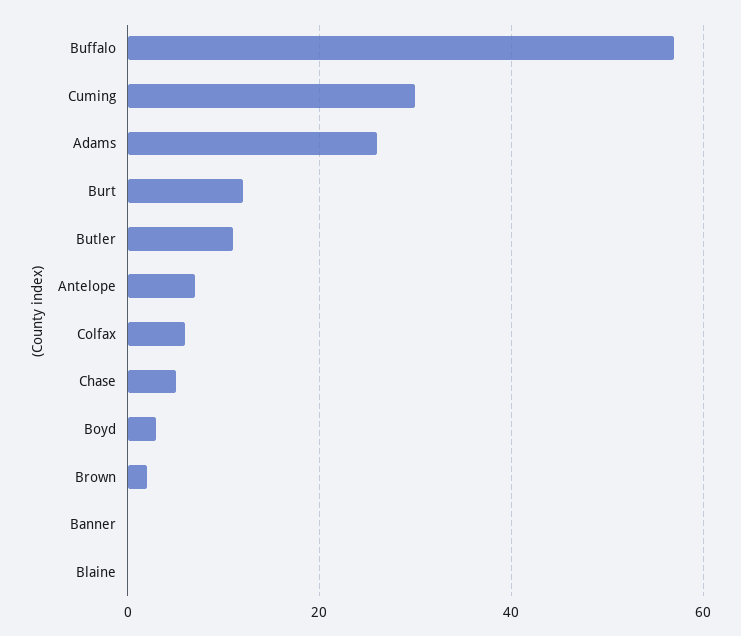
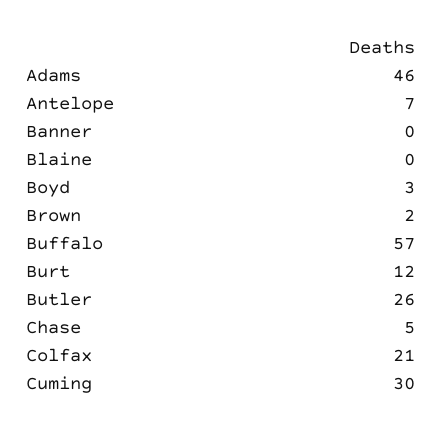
  {
    "Buffalo": 57,
    "Cuming": 30,
-   "Adams": 25,
+   "Adams": 46,
    "Burt": 12,
-   "Butler": 10,
+   "Butler": 26,
    "Antelope": 7,
-   "Colfax": 5,
+   "Colfax": 21,
    "Chase": 5,
    "Boyd": 3,
    "Brown": 2,
    "Banner": 0,
    "Blaine": 0
  }

